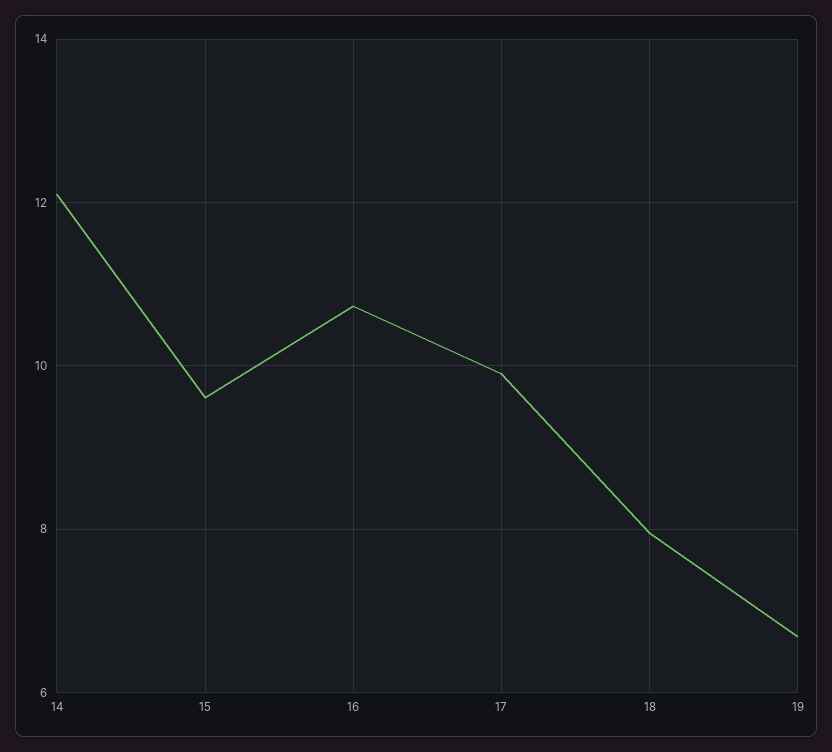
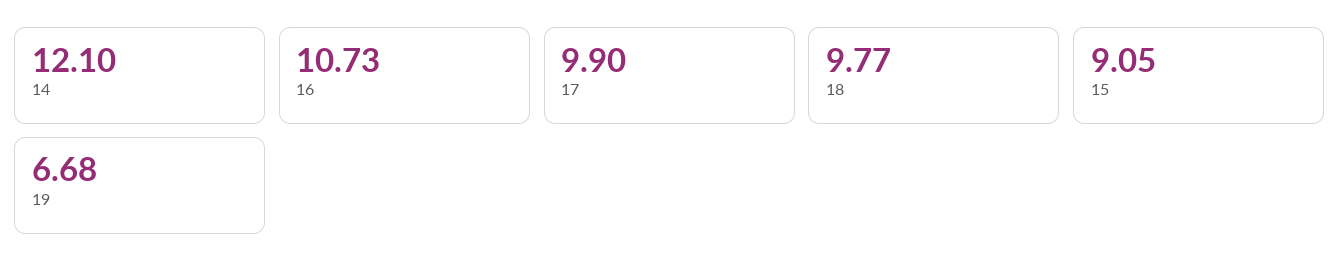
  {
    "14": 12.1,
-   "15": 9.6,
+   "15": 9.05,
    "16": 10.73,
    "17": 9.9,
-   "18": 8,
+   "18": 9.77,
    "19": 6.68
  }

